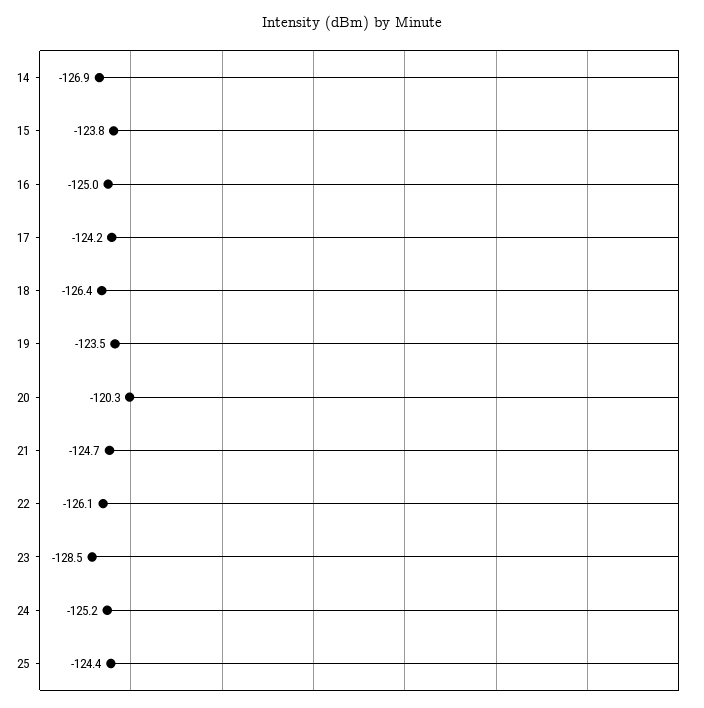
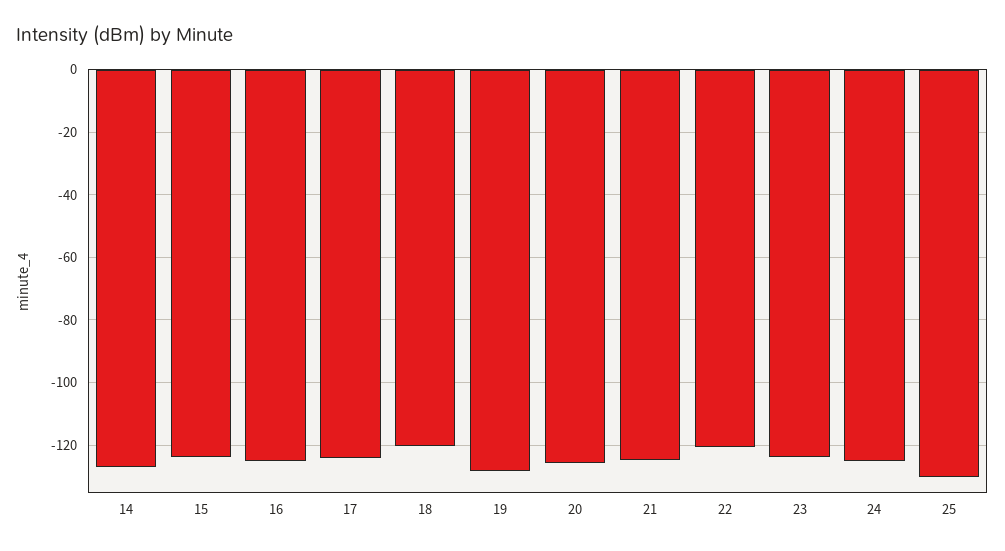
  {
    "14": -126.9,
    "15": -123.8,
    "16": -125,
    "17": -124.2,
-   "18": -126.4,
+   "18": -120,
-   "19": -123.5,
+   "19": -128,
-   "20": -120.3,
+   "20": -126,
    "21": -124.7,
-   "22": -126.1,
+   "22": -120,
-   "23": -128.5,
+   "23": -124,
    "24": -125.2,
-   "25": -124.4
+   "25": -130
  }

